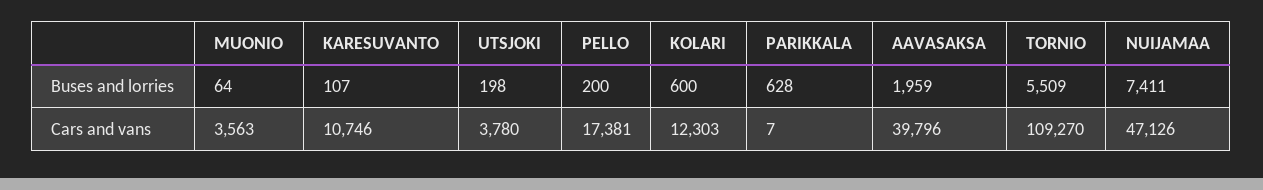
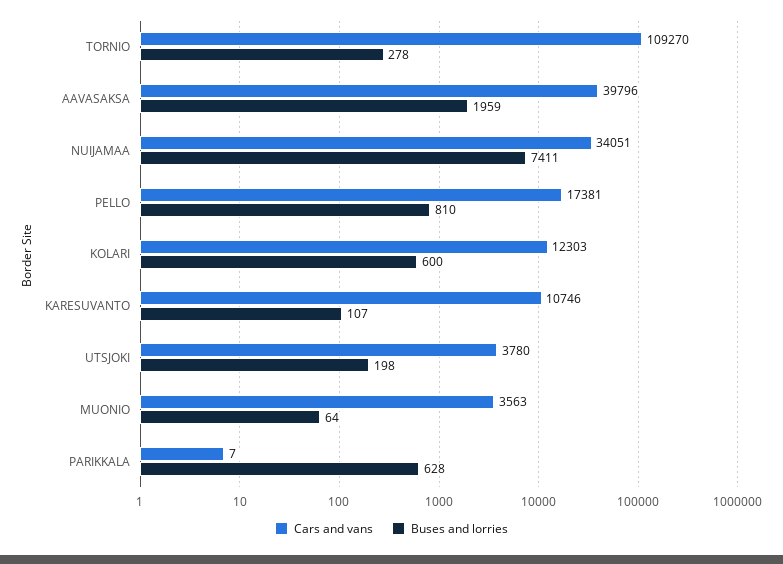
  {
    "Buses and lorries": {
      "MUONIO": 64,
      "KARESUVANTO": 107,
      "UTSJOKI": 198,
-     "PELLO": 200,
+     "PELLO": 810,
      "KOLARI": 600,
      "PARIKKALA": 628,
      "AAVASAKSA": 1959,
-     "TORNIO": 5509,
+     "TORNIO": 278,
      "NUIJAMAA": 7411
    },
    "Cars and vans": {
      "MUONIO": 3563,
      "KARESUVANTO": 10746,
      "UTSJOKI": 3780,
      "PELLO": 17381,
      "KOLARI": 12303,
      "PARIKKALA": 7,
      "AAVASAKSA": 39796,
      "TORNIO": 109270,
-     "NUIJAMAA": 47126
+     "NUIJAMAA": 34051
    }
  }

